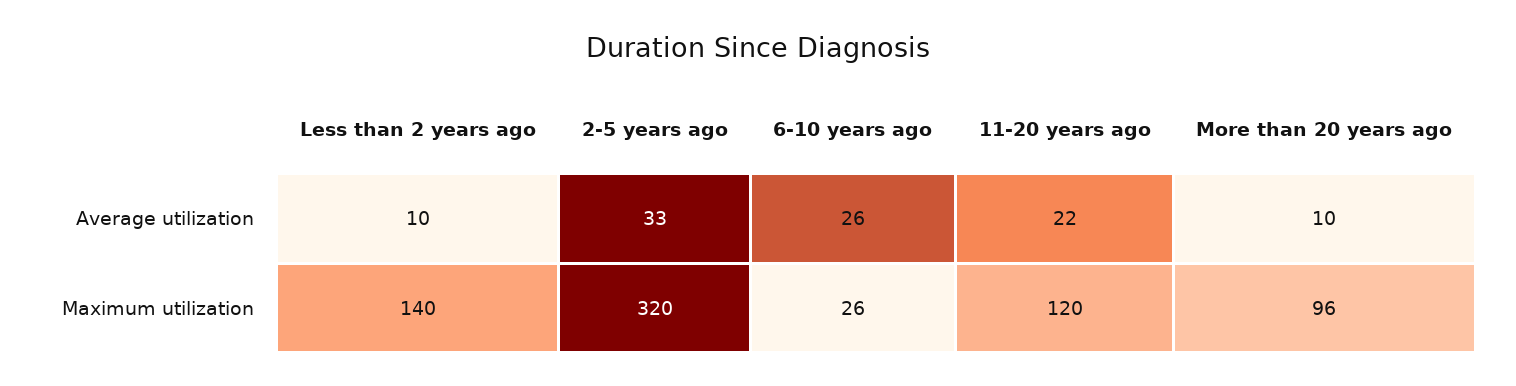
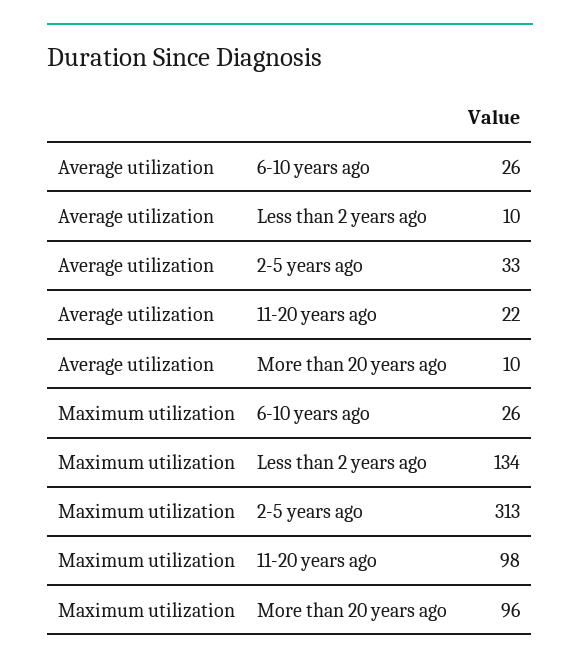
  {
    "Less than 2 years ago": {
      "Average utilization": 10,
-     "Maximum utilization": 140
+     "Maximum utilization": 134
    },
    "2-5 years ago": {
      "Average utilization": 33,
-     "Maximum utilization": 320
+     "Maximum utilization": 313
    },
    "6-10 years ago": {
      "Average utilization": 26,
      "Maximum utilization": 26
    },
    "11-20 years ago": {
      "Average utilization": 22,
-     "Maximum utilization": 120
+     "Maximum utilization": 98
    },
    "More than 20 years ago": {
      "Average utilization": 10,
      "Maximum utilization": 96
    }
  }

